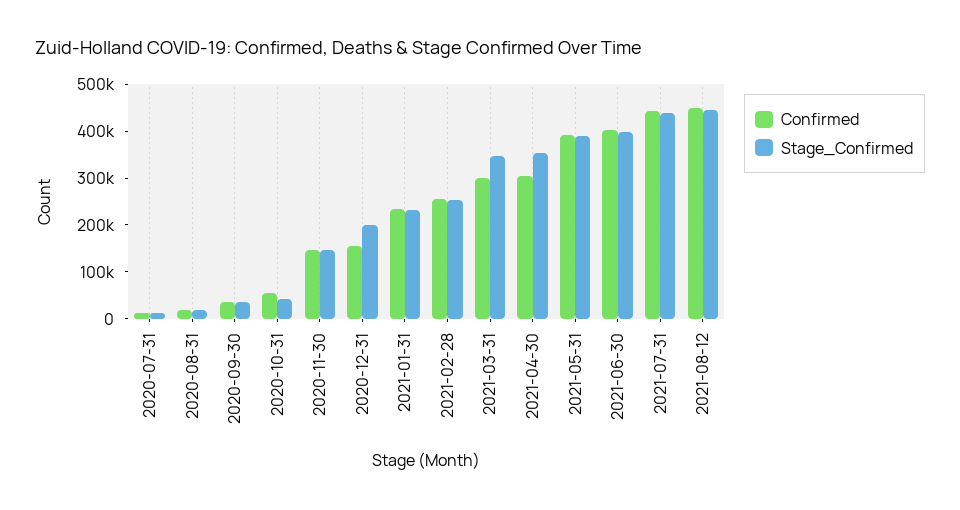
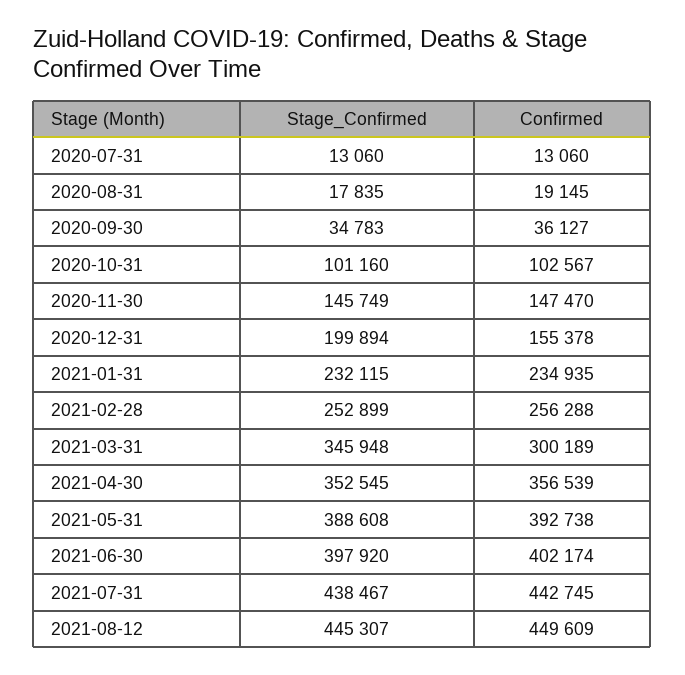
  {
    "Confirmed": {
      "2020-07-31": 13060,
      "2020-08-31": 19145,
      "2020-09-30": 36127,
-     "2020-10-31": 60000,
+     "2020-10-31": 102567,
      "2020-11-30": 147470,
      "2020-12-31": 155378,
      "2021-01-31": 234935,
      "2021-02-28": 256288,
      "2021-03-31": 300189,
-     "2021-04-30": 300000,
+     "2021-04-30": 356539,
      "2021-05-31": 392738,
      "2021-06-30": 402174,
      "2021-07-31": 442745,
      "2021-08-12": 449609
    },
    "Stage_Confirmed": {
      "2020-07-31": 13060,
      "2020-08-31": 17835,
      "2020-09-30": 34783,
-     "2020-10-31": 40000,
+     "2020-10-31": 101160,
      "2020-11-30": 145749,
      "2020-12-31": 199894,
      "2021-01-31": 232115,
      "2021-02-28": 252899,
      "2021-03-31": 345948,
      "2021-04-30": 352545,
      "2021-05-31": 388608,
      "2021-06-30": 397920,
      "2021-07-31": 438467,
      "2021-08-12": 445307
    }
  }

